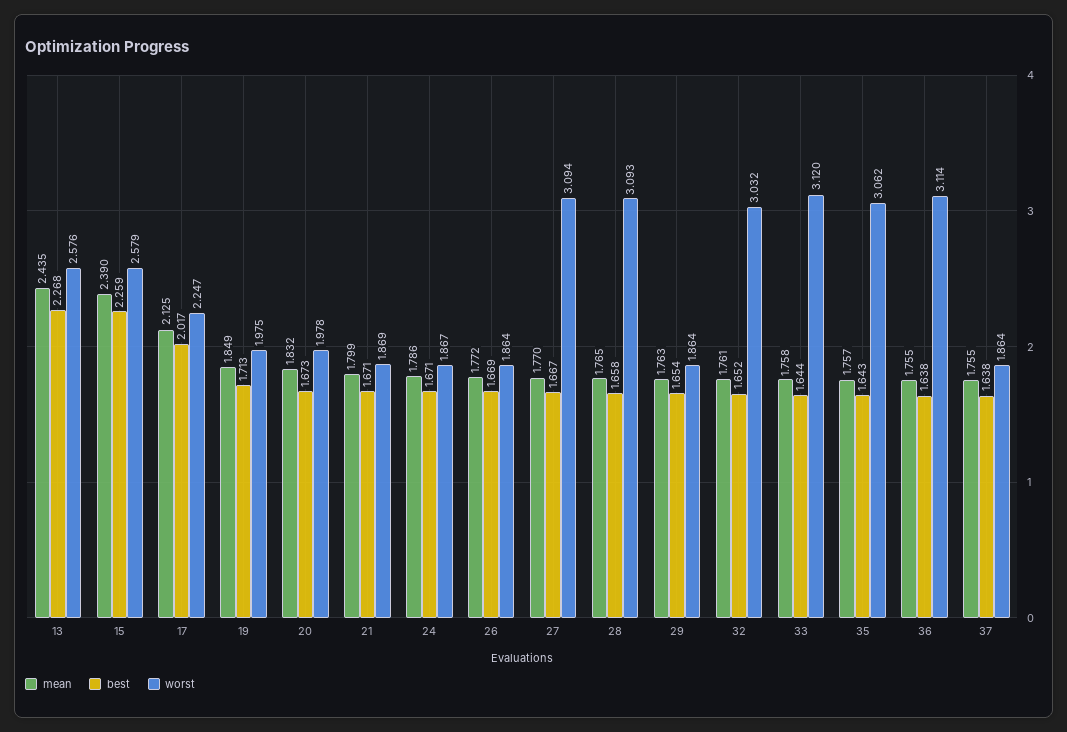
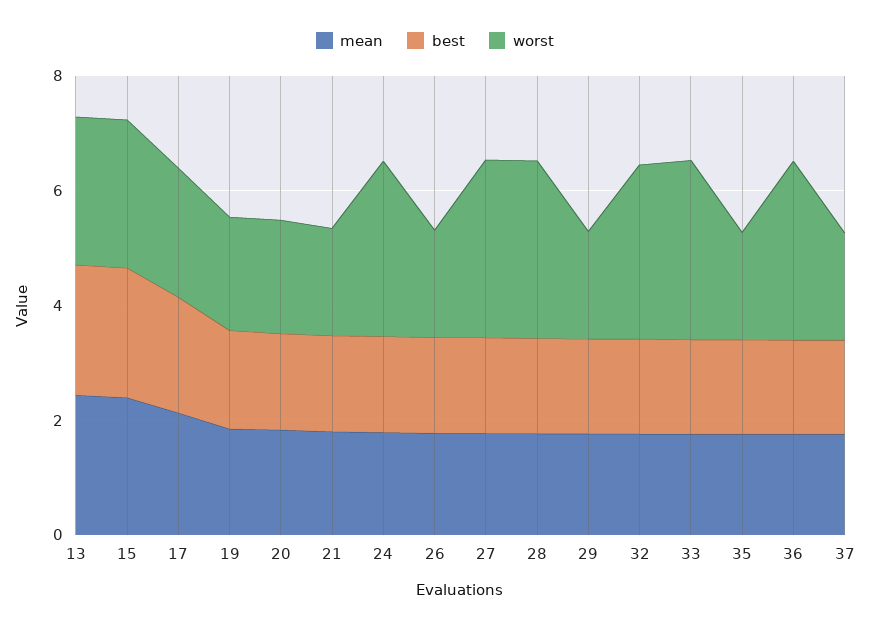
  {
    "mean": {
      "13": 2.435,
      "15": 2.39,
      "17": 2.125,
      "19": 1.849,
      "20": 1.832,
      "21": 1.799,
      "24": 1.786,
      "26": 1.772,
      "27": 1.77,
      "28": 1.765,
      "29": 1.763,
      "32": 1.761,
      "33": 1.758,
      "35": 1.757,
      "36": 1.755,
      "37": 1.755
    },
    "best": {
      "13": 2.268,
      "15": 2.259,
      "17": 2.017,
      "19": 1.713,
      "20": 1.673,
      "21": 1.671,
      "24": 1.671,
      "26": 1.669,
      "27": 1.667,
      "28": 1.658,
      "29": 1.654,
      "32": 1.652,
      "33": 1.644,
      "35": 1.643,
      "36": 1.638,
      "37": 1.638
    },
    "worst": {
      "13": 2.576,
      "15": 2.579,
      "17": 2.247,
      "19": 1.975,
      "20": 1.978,
      "21": 1.869,
-     "24": 1.867,
+     "24": 3,
      "26": 1.864,
      "27": 3.094,
      "28": 3.093,
      "29": 1.864,
      "32": 3.032,
      "33": 3.12,
-     "35": 3.062,
+     "35": 2,
      "36": 3.114,
      "37": 1.864
    }
  }

